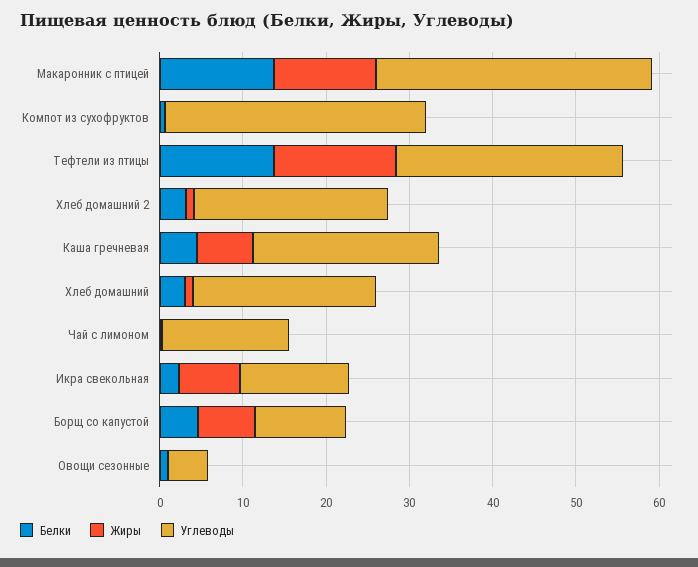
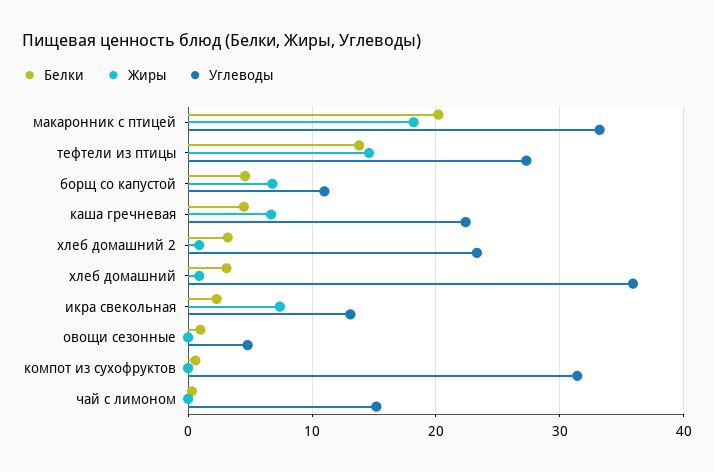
  {
    "Белки": {
-     "Макаронник с птицей": 14,
+     "Макаронник с птицей": 20,
      "Компот из сухофруктов": 1,
      "Тефтели из птицы": 14,
      "Хлеб домашний 2": 3,
      "Каша гречневая": 5,
      "Хлеб домашний": 3,
      "Чай с лимоном": 0,
      "Икра свекольная": 2,
      "Борщ со капустой": 5,
      "Овощи сезонные": 1
    },
    "Жиры": {
-     "Макаронник с птицей": 12,
+     "Макаронник с птицей": 18,
      "Компот из сухофруктов": 0,
      "Тефтели из птицы": 15,
      "Хлеб домашний 2": 1,
      "Каша гречневая": 7,
      "Хлеб домашний": 1,
      "Чай с лимоном": 0,
      "Икра свекольная": 7,
      "Борщ со капустой": 7,
      "Овощи сезонные": 0
    },
    "Углеводы": {
      "Макаронник с птицей": 33,
      "Компот из сухофруктов": 31,
      "Тефтели из птицы": 27,
      "Хлеб домашний 2": 23,
      "Каша гречневая": 22,
-     "Хлеб домашний": 22,
+     "Хлеб домашний": 36,
      "Чай с лимоном": 15,
      "Икра свекольная": 13,
      "Борщ со капустой": 11,
      "Овощи сезонные": 5
    }
  }

